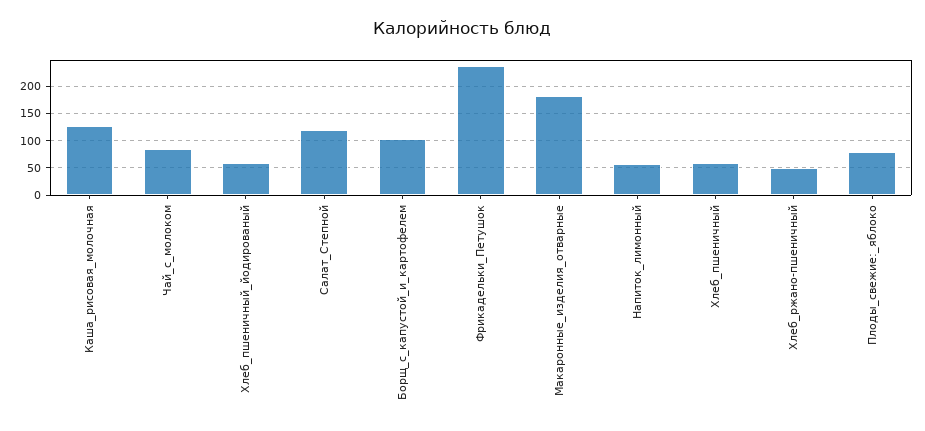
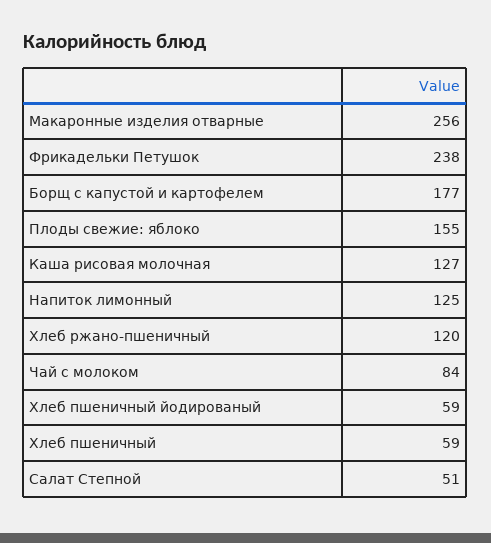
  {
    "Каша_рисовая_молочная": 127,
    "Чай_с_молоком": 84,
    "Хлеб_пшеничный_йодированый": 59,
-   "Салат_Степной": 125,
+   "Салат_Степной": 51,
-   "Борщ_с_капустой_и_картофелем": 100,
+   "Борщ_с_капустой_и_картофелем": 177,
    "Фрикадельки_Петушок": 238,
-   "Макаронные_изделия_отварные": 175,
+   "Макаронные_изделия_отварные": 256,
-   "Напиток_лимонный": 50,
+   "Напиток_лимонный": 125,
    "Хлеб_пшеничный": 59,
-   "Хлеб_ржано-пшеничный": 50,
+   "Хлеб_ржано-пшеничный": 120,
-   "Плоды_свежие:_яблоко": 75
+   "Плоды_свежие:_яблоко": 155
  }

